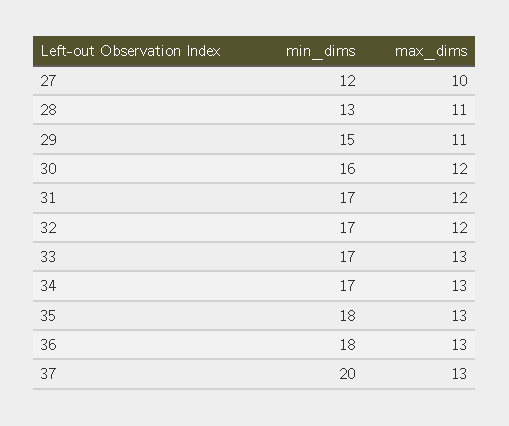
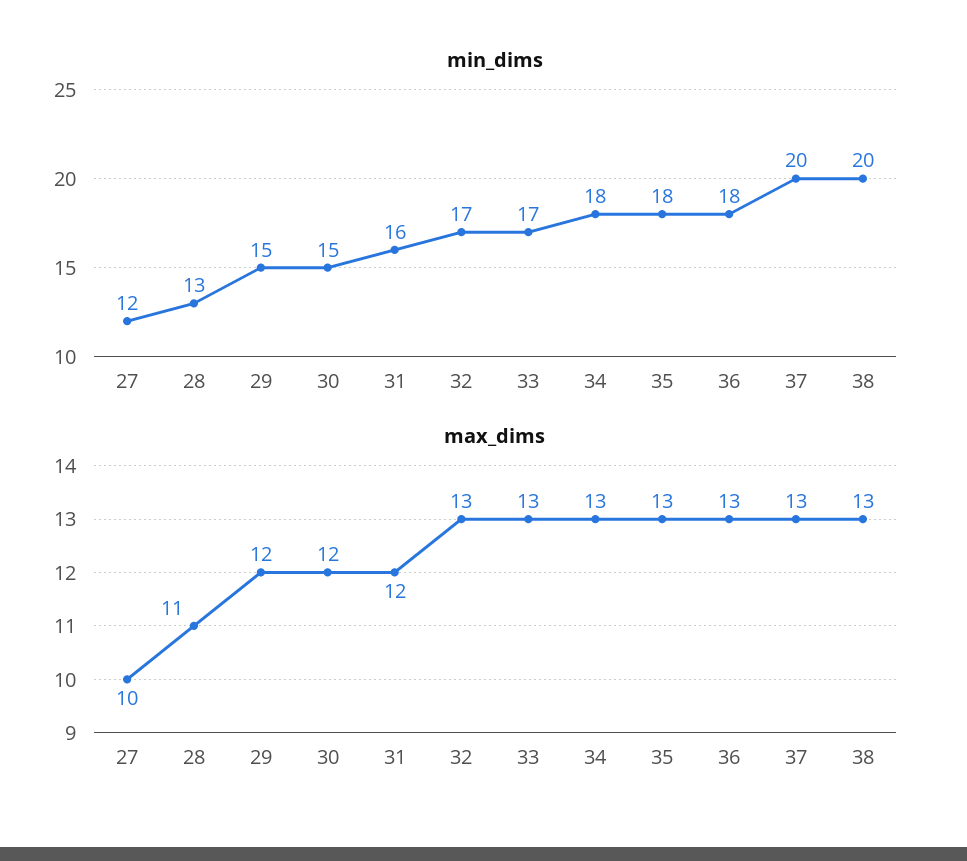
  {
    "min_dims": {
      "27": 12,
      "28": 13,
      "29": 15,
-     "30": 16,
+     "30": 15,
-     "31": 17,
+     "31": 16,
      "32": 17,
      "33": 17,
-     "34": 17,
+     "34": 18,
      "35": 18,
      "36": 18,
-     "37": 20
+     "37": 20,
+     "38": 20
    },
    "max_dims": {
      "27": 10,
      "28": 11,
-     "29": 11,
+     "29": 12,
      "30": 12,
      "31": 12,
-     "32": 12,
+     "32": 13,
      "33": 13,
      "34": 13,
      "35": 13,
      "36": 13,
-     "37": 13
+     "37": 13,
+     "38": 13
    }
  }

